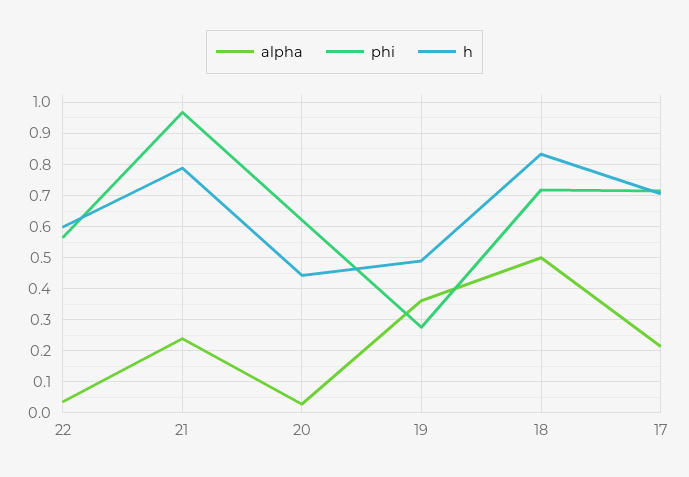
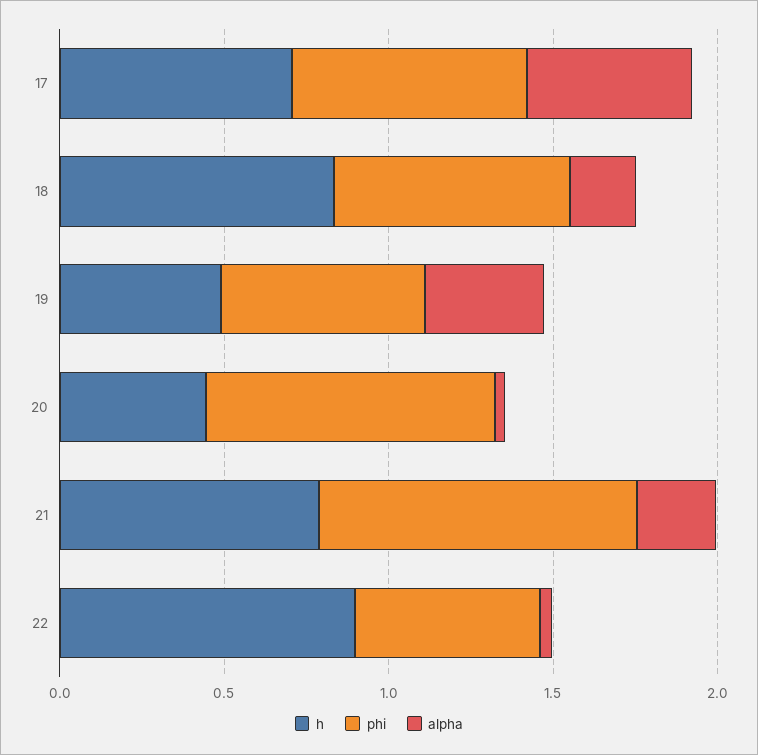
  {
    "alpha": {
      "22": 0.04,
      "21": 0.24,
      "20": 0.02,
      "19": 0.36,
-     "18": 0.5,
+     "18": 0.2,
-     "17": 0.22
+     "17": 0.5
    },
    "phi": {
      "22": 0.56,
      "21": 0.96,
-     "20": 0.62,
+     "20": 0.9,
-     "19": 0.28,
+     "19": 0.6,
      "18": 0.72,
      "17": 0.72
    },
    "h": {
-     "22": 0.6,
+     "22": 0.9,
      "21": 0.78,
      "20": 0.44,
      "19": 0.48,
      "18": 0.84,
      "17": 0.7
    }
  }

